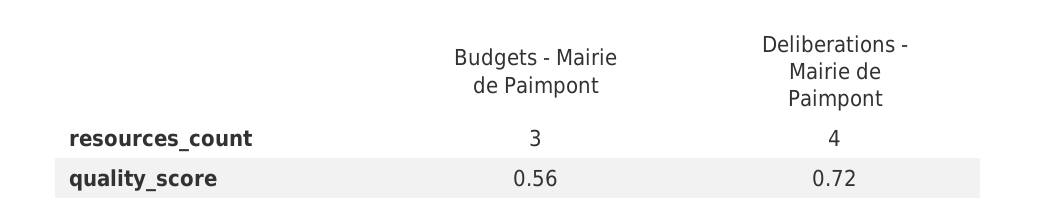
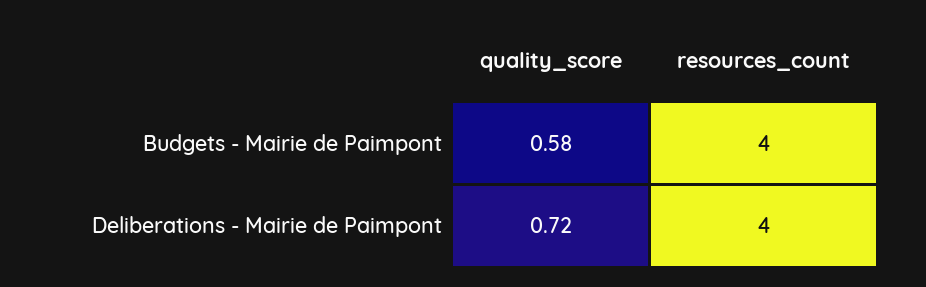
  {
    "Budgets - Mairie de Paimpont": {
-     "resources_count": 3,
+     "resources_count": 4,
-     "quality_score": 0.56
+     "quality_score": 0.58
    },
    "Deliberations - Mairie de Paimpont": {
      "resources_count": 4,
      "quality_score": 0.72
    }
  }

